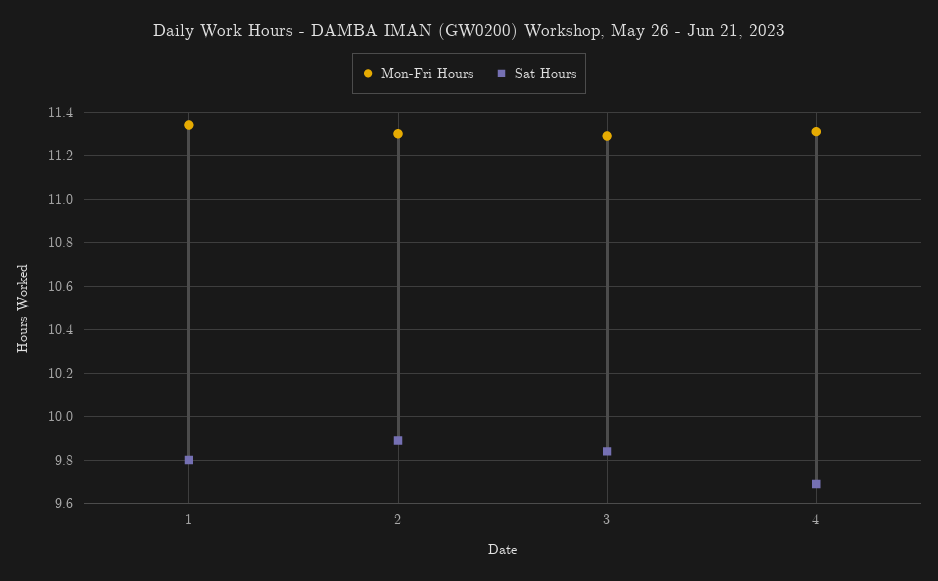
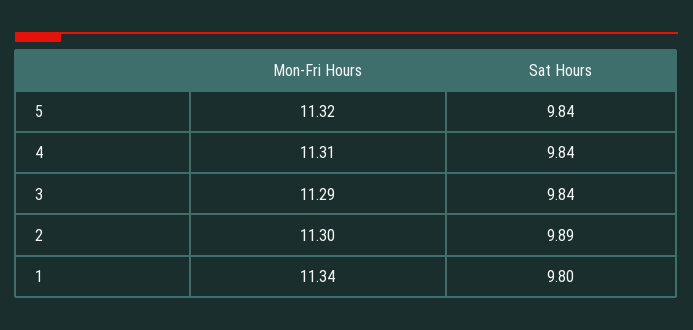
  {
    "Mon-Fri Hours": {
      "1": 11.34,
      "2": 11.3,
      "3": 11.29,
-     "4": 11.31
+     "4": 11.31,
+     "5": 11.32
    },
    "Sat Hours": {
      "1": 9.8,
      "2": 9.89,
      "3": 9.84,
-     "4": 9.7
+     "4": 9.84,
+     "5": 9.84
    }
  }

